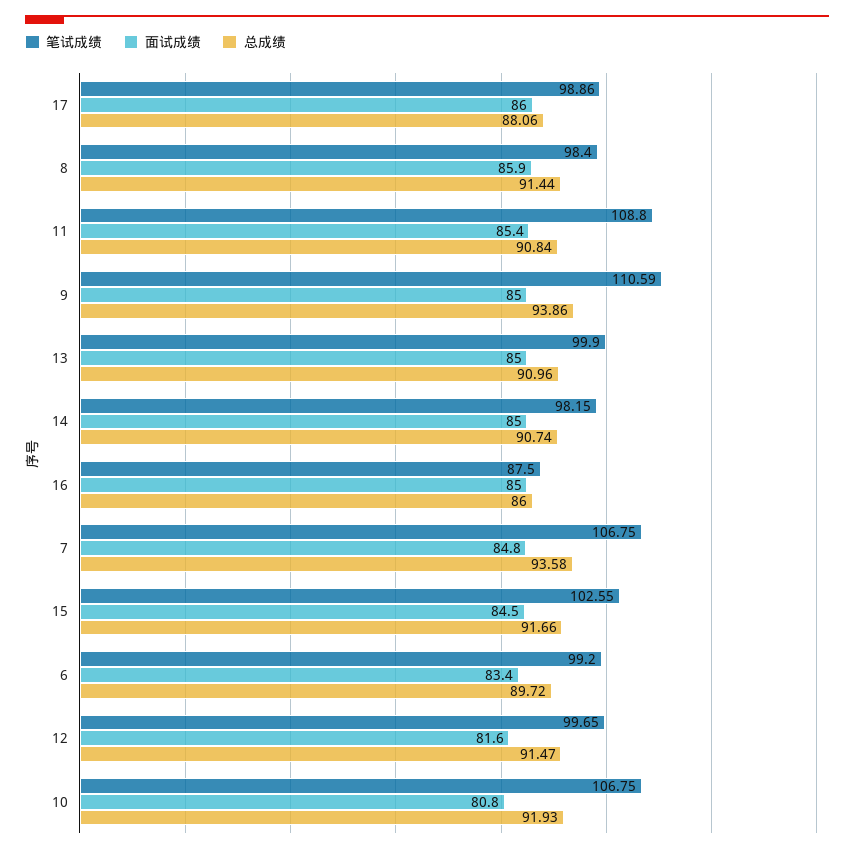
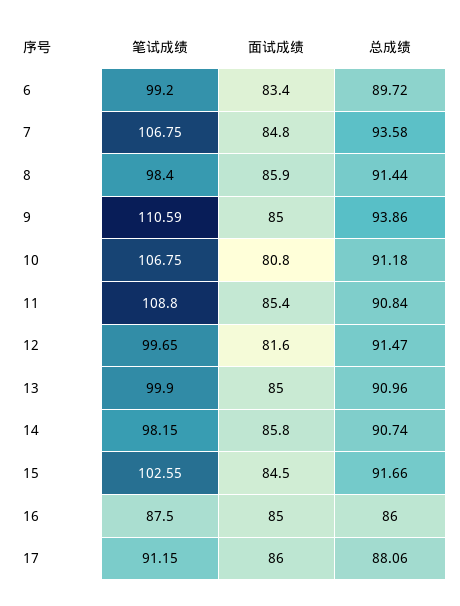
  {
    "笔试成绩": {
-     "17": 98.86,
+     "17": 91.15,
      "8": 98.4,
      "11": 108.8,
      "9": 110.59,
      "13": 99.9,
      "14": 98.15,
      "16": 87.5,
      "7": 106.75,
      "15": 102.55,
      "6": 99.2,
      "12": 99.65,
      "10": 106.75
    },
    "面试成绩": {
      "17": 86,
      "8": 85.9,
      "11": 85.4,
      "9": 85,
      "13": 85,
-     "14": 85,
+     "14": 85.8,
      "16": 85,
      "7": 84.8,
      "15": 84.5,
      "6": 83.4,
      "12": 81.6,
      "10": 80.8
    },
    "总成绩": {
      "17": 88.06,
      "8": 91.44,
      "11": 90.84,
      "9": 93.86,
      "13": 90.96,
      "14": 90.74,
      "16": 86,
      "7": 93.58,
      "15": 91.66,
      "6": 89.72,
      "12": 91.47,
-     "10": 91.93
+     "10": 91.18
    }
  }

